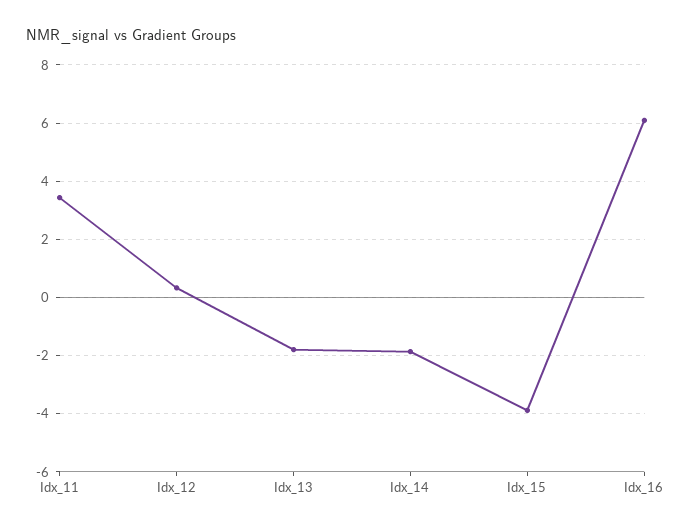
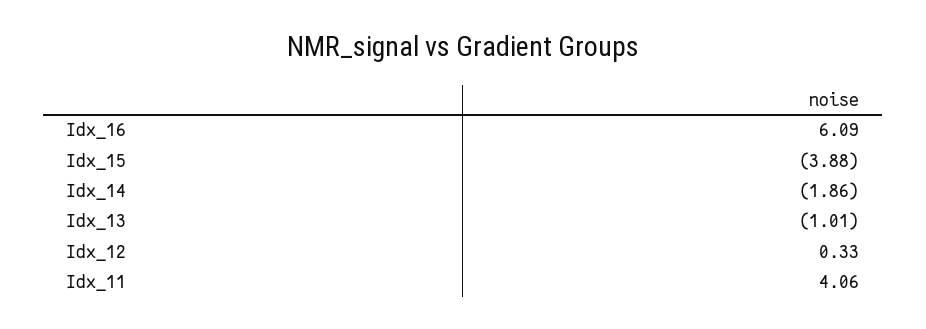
  {
-   "Idx_11": 3.5,
+   "Idx_11": 4.06,
    "Idx_12": 0.33,
-   "Idx_13": -1.75,
+   "Idx_13": -1.01,
    "Idx_14": -1.86,
    "Idx_15": -3.88,
    "Idx_16": 6.09
  }

